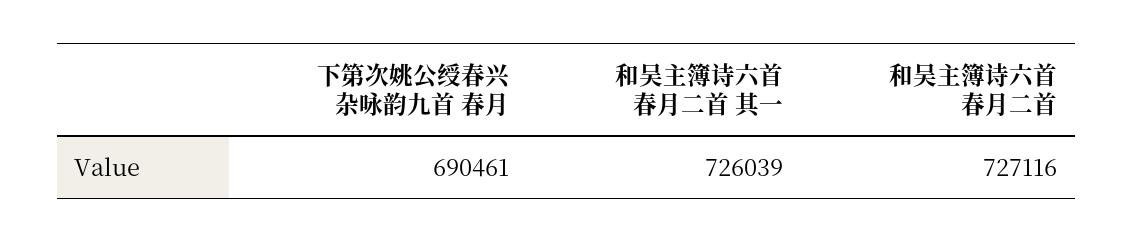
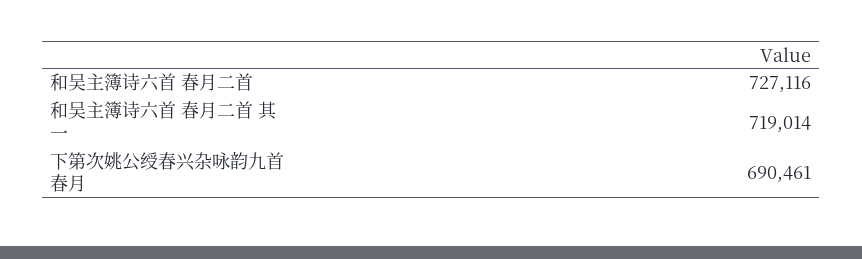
  {
    "下第次姚公绶春兴杂咏韵九首 春月": 690461,
-   "和吴主簿诗六首 春月二首 其一": 726039,
+   "和吴主簿诗六首 春月二首 其一": 719014,
    "和吴主簿诗六首 春月二首": 727116
  }

